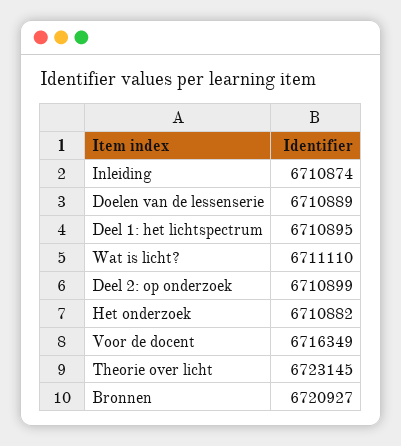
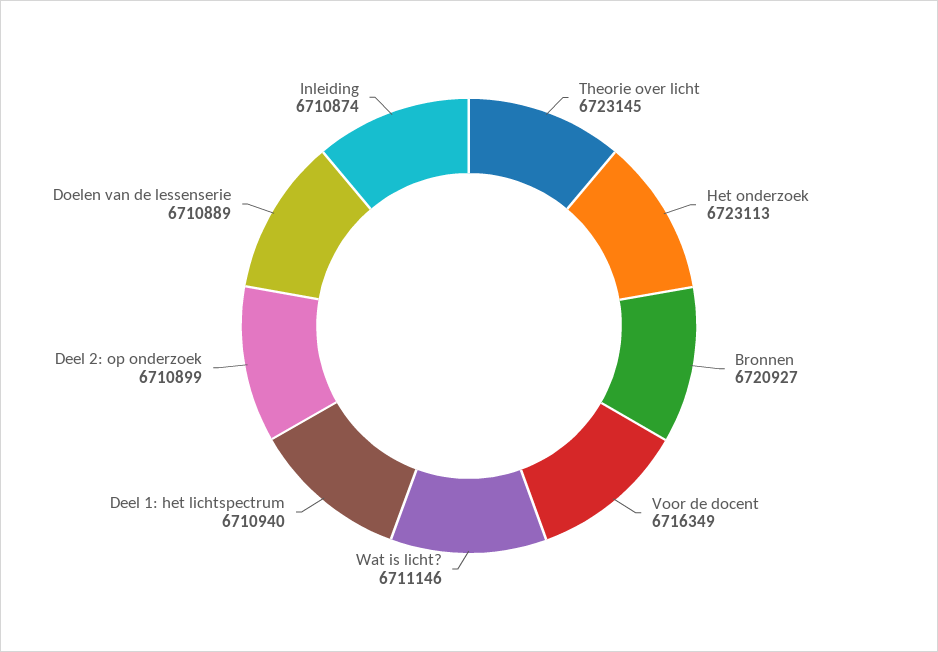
  {
    "Inleiding": 6710874,
    "Doelen van de lessenserie": 6710889,
-   "Deel 1: het lichtspectrum": 6710895,
+   "Deel 1: het lichtspectrum": 6710940,
-   "Wat is licht?": 6711110,
+   "Wat is licht?": 6711146,
    "Deel 2: op onderzoek": 6710899,
-   "Het onderzoek": 6710882,
+   "Het onderzoek": 6723113,
    "Voor de docent": 6716349,
    "Theorie over licht": 6723145,
    "Bronnen": 6720927
  }

